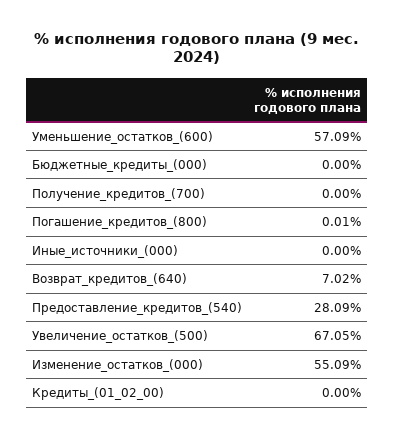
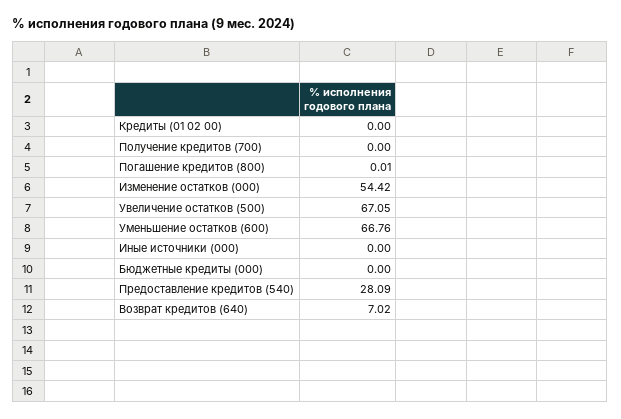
  {
-   "Уменьшение_остатков_(600)": 57.09,
+   "Уменьшение_остатков_(600)": 66.76,
    "Бюджетные_кредиты_(000)": 0,
    "Получение_кредитов_(700)": 0,
    "Погашение_кредитов_(800)": 0.01,
    "Иные_источники_(000)": 0,
    "Возврат_кредитов_(640)": 7.02,
    "Предоставление_кредитов_(540)": 28.09,
    "Увеличение_остатков_(500)": 67.05,
-   "Изменение_остатков_(000)": 55.09,
+   "Изменение_остатков_(000)": 54.42,
    "Кредиты_(01_02_00)": 0
  }

